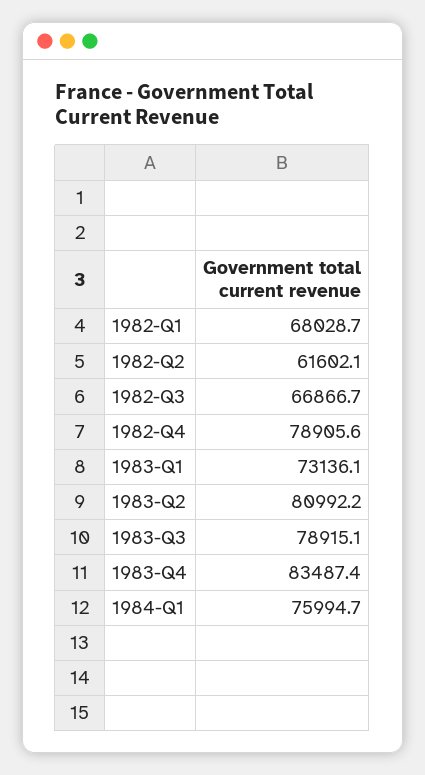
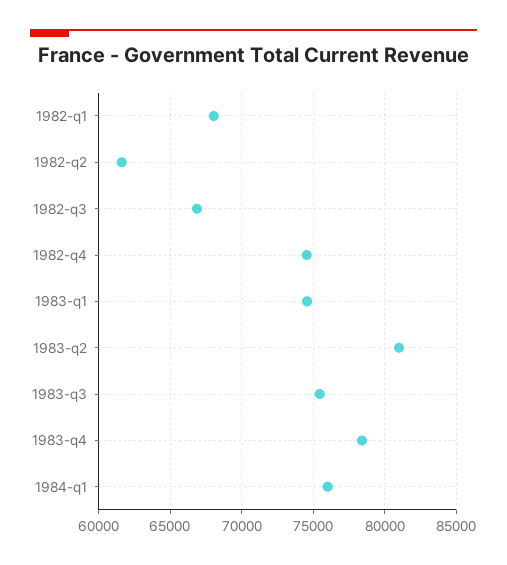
  {
    "1982-Q1": 68028.7,
    "1982-Q2": 61602.1,
    "1982-Q3": 66866.7,
-   "1982-Q4": 78905.6,
+   "1982-Q4": 74500,
-   "1983-Q1": 73136.1,
+   "1983-Q1": 74500,
    "1983-Q2": 80992.2,
-   "1983-Q3": 78915.1,
+   "1983-Q3": 75500,
-   "1983-Q4": 83487.4,
+   "1983-Q4": 78500,
    "1984-Q1": 75994.7
  }

